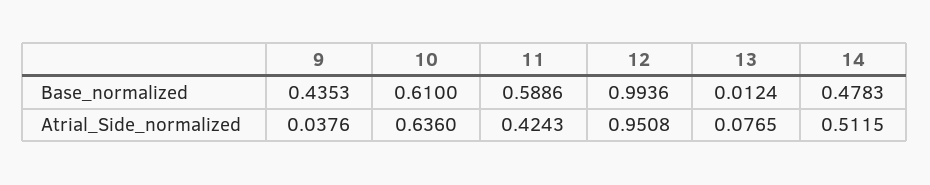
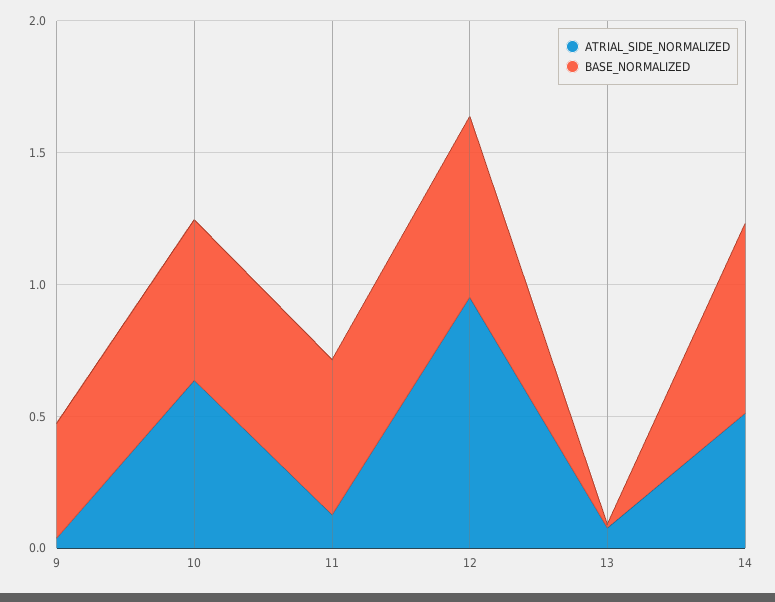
  {
    "Base_normalized": {
      "9": 0.4353,
      "10": 0.61,
      "11": 0.5886,
-     "12": 0.9936,
+     "12": 0.7,
      "13": 0.0124,
-     "14": 0.4783
+     "14": 0.7
    },
    "Atrial_Side_normalized": {
      "9": 0.0376,
      "10": 0.636,
-     "11": 0.4243,
+     "11": 0.1,
      "12": 0.9508,
      "13": 0.0765,
      "14": 0.5115
    }
  }

